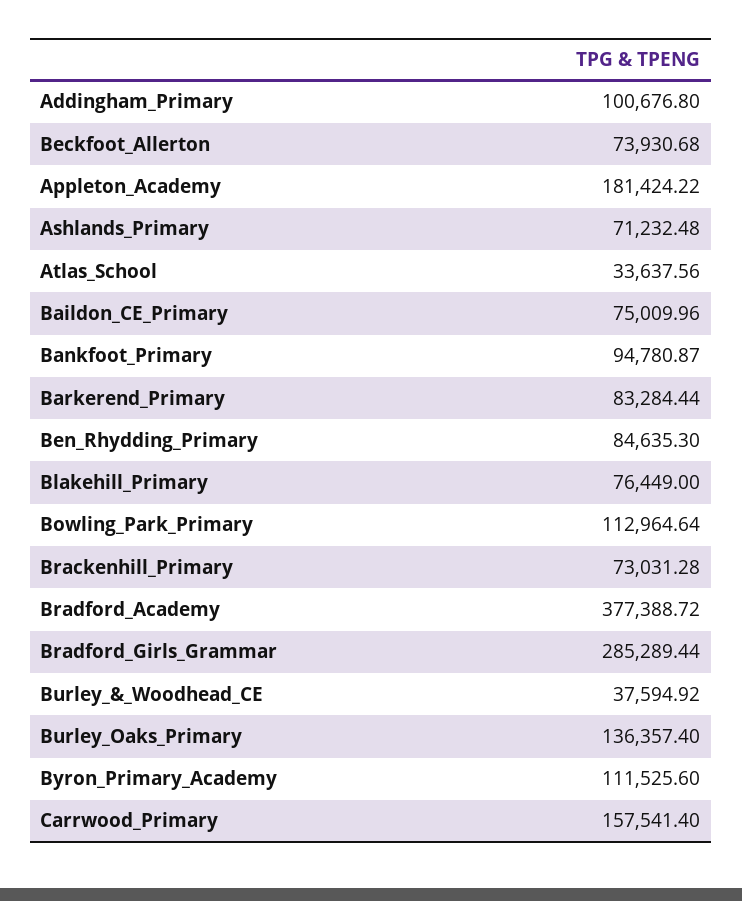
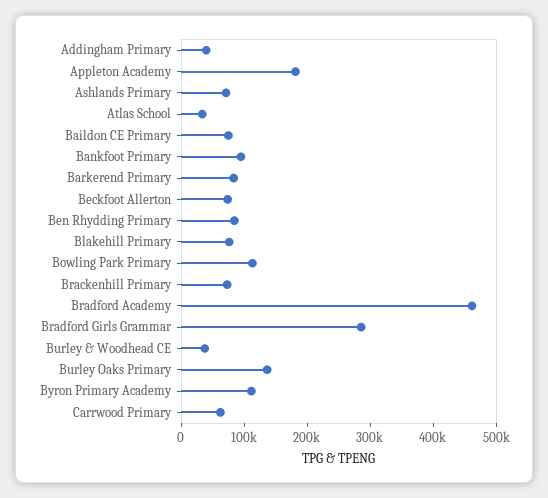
  {
-   "Addingham_Primary": 100676.8,
+   "Addingham_Primary": 40000,
    "Beckfoot_Allerton": 73930.68,
    "Appleton_Academy": 181424.22,
    "Ashlands_Primary": 71232.48,
    "Atlas_School": 33637.56,
    "Baildon_CE_Primary": 75009.96,
    "Bankfoot_Primary": 94780.87,
    "Barkerend_Primary": 83284.44,
    "Ben_Rhydding_Primary": 84635.3,
    "Blakehill_Primary": 76449,
    "Bowling_Park_Primary": 112964.64,
    "Brackenhill_Primary": 73031.28,
-   "Bradford_Academy": 377388.72,
+   "Bradford_Academy": 460000,
    "Bradford_Girls_Grammar": 285289.44,
    "Burley_&_Woodhead_CE": 37594.92,
    "Burley_Oaks_Primary": 136357.4,
    "Byron_Primary_Academy": 111525.6,
-   "Carrwood_Primary": 157541.4
+   "Carrwood_Primary": 60000
  }

